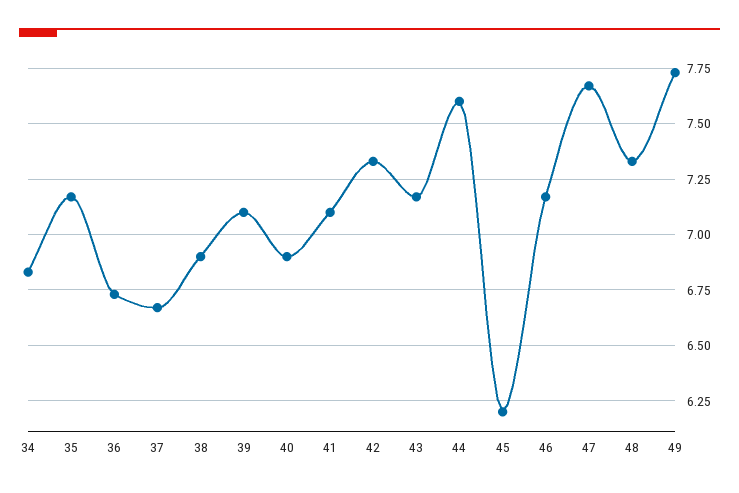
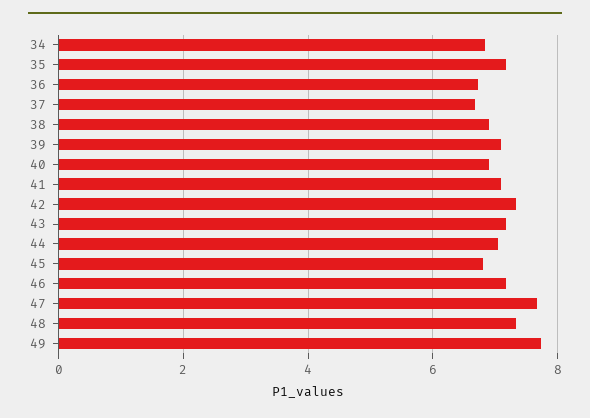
  {
    "34": 6.85,
    "35": 7.15,
    "36": 6.75,
    "37": 6.65,
    "38": 6.9,
    "39": 7.1,
    "40": 6.9,
    "41": 7.1,
    "42": 7.35,
    "43": 7.15,
-   "44": 7.6,
+   "44": 7,
-   "45": 6.2,
+   "45": 6.8,
    "46": 7.15,
    "47": 7.65,
    "48": 7.35,
    "49": 7.75
  }

